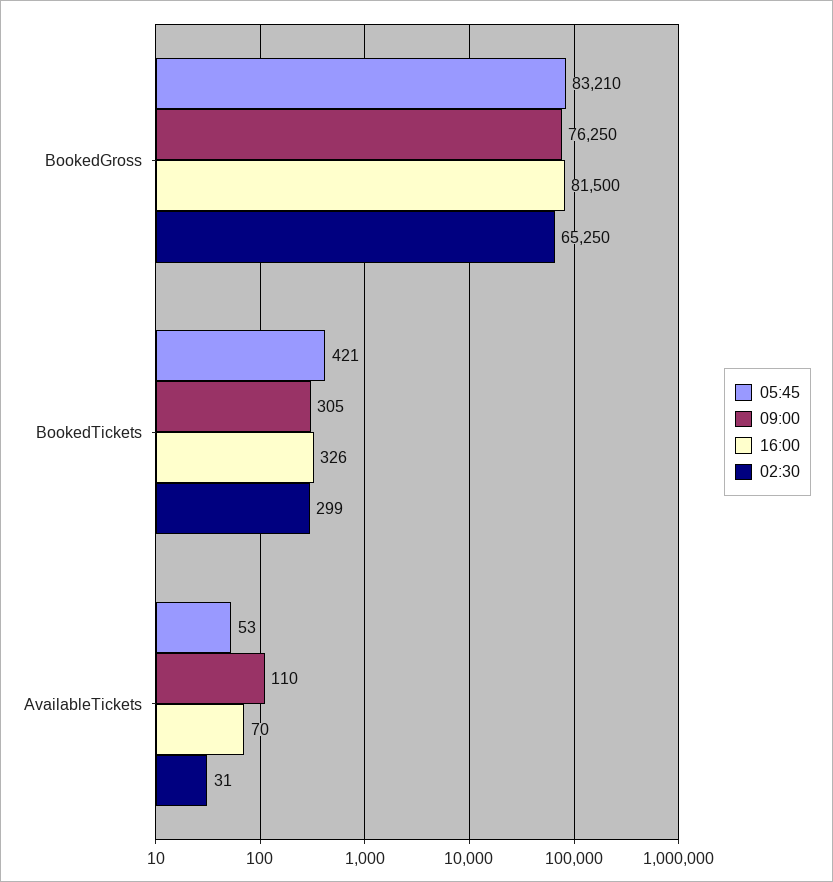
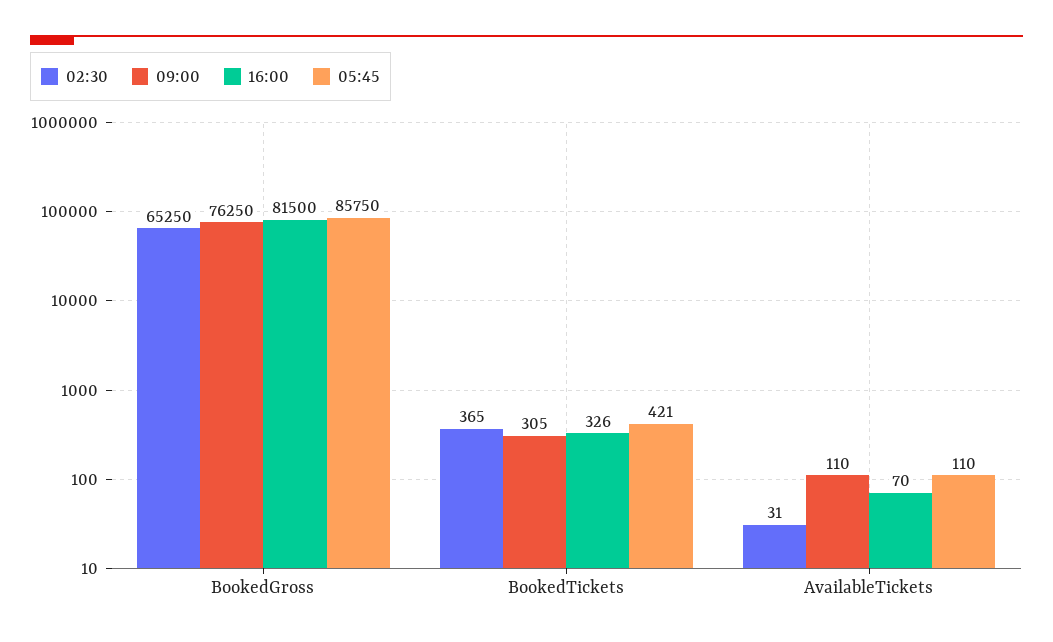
  {
    "05:45": {
-     "BookedGross": 83210,
+     "BookedGross": 85750,
      "BookedTickets": 421,
-     "AvailableTickets": 53
+     "AvailableTickets": 110
    },
    "09:00": {
      "BookedGross": 76250,
      "BookedTickets": 305,
      "AvailableTickets": 110
    },
    "16:00": {
      "BookedGross": 81500,
      "BookedTickets": 326,
      "AvailableTickets": 70
    },
    "02:30": {
      "BookedGross": 65250,
-     "BookedTickets": 299,
+     "BookedTickets": 365,
      "AvailableTickets": 31
    }
  }

